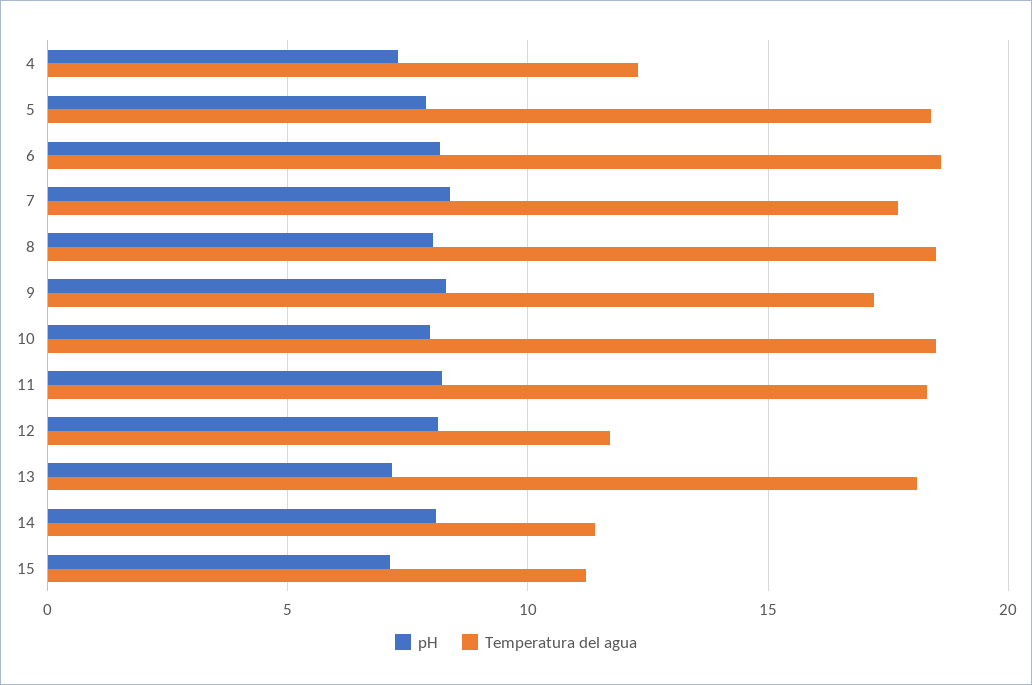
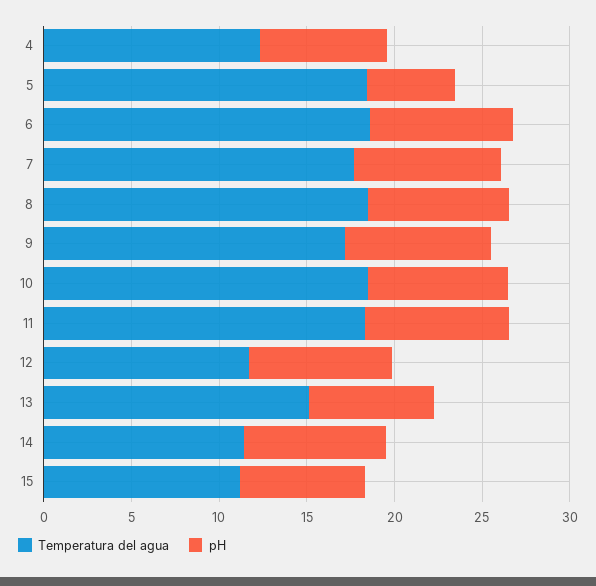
  {
    "pH": {
      "4": 7.5,
-     "5": 8,
+     "5": 5,
      "6": 8,
      "7": 8.5,
      "8": 8,
      "9": 8.5,
      "10": 8,
      "11": 8,
      "12": 8,
      "13": 7,
      "14": 8,
      "15": 7
    },
    "Temperatura del agua": {
      "4": 12.5,
      "5": 18.5,
      "6": 18.5,
      "7": 17.5,
      "8": 18.5,
      "9": 17,
      "10": 18.5,
      "11": 18.5,
      "12": 11.5,
-     "13": 18,
+     "13": 15,
      "14": 11.5,
      "15": 11
    }
  }

